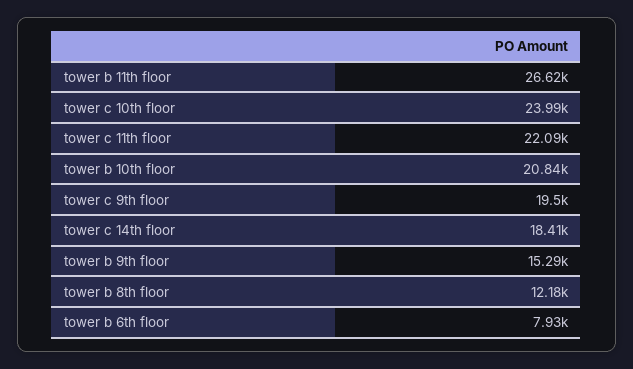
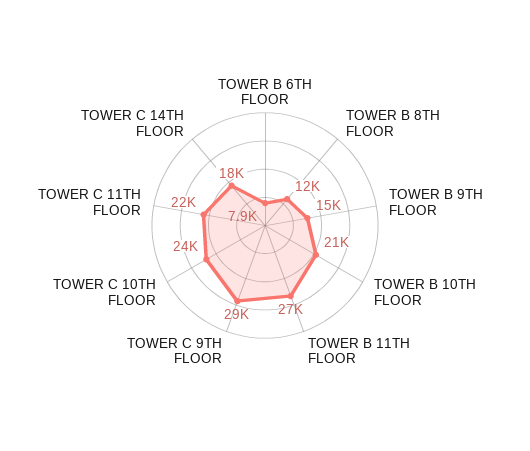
  {
    "tower b 11th floor": 26620,
    "tower c 10th floor": 23990,
    "tower c 11th floor": 22090,
    "tower b 10th floor": 20840,
-   "tower c 9th floor": 19500,
+   "tower c 9th floor": 29000,
    "tower c 14th floor": 18410,
    "tower b 9th floor": 15290,
    "tower b 8th floor": 12180,
    "tower b 6th floor": 7930
  }

